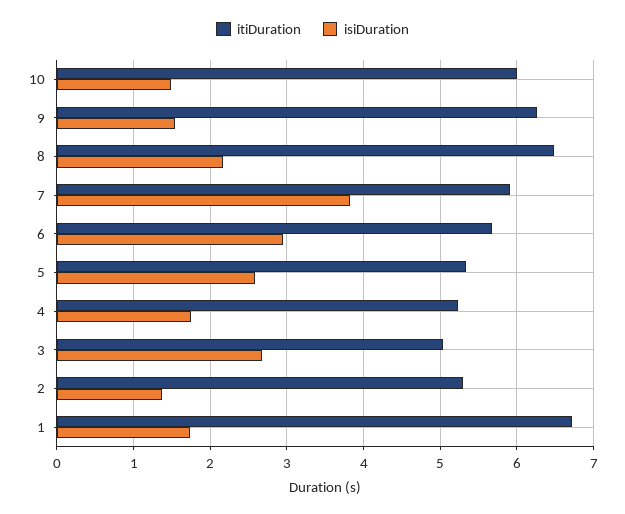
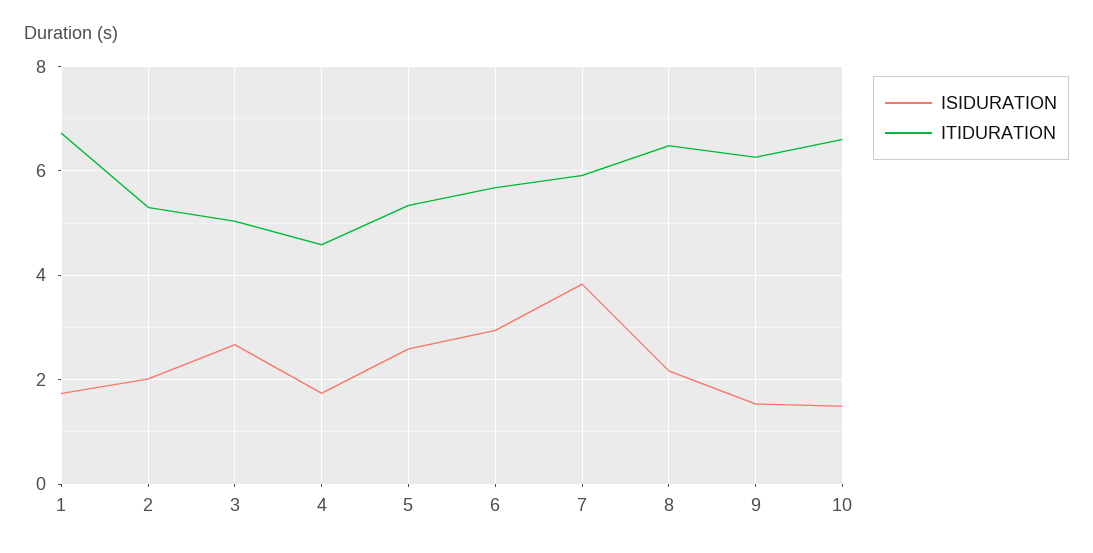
  {
    "itiDuration": {
-     "10": 6,
+     "10": 6.6,
      "9": 6.3,
      "8": 6.5,
      "7": 5.9,
      "6": 5.7,
      "5": 5.3,
-     "4": 5.2,
+     "4": 4.6,
      "3": 5,
      "2": 5.3,
      "1": 6.7
    },
    "isiDuration": {
      "10": 1.5,
      "9": 1.5,
      "8": 2.2,
      "7": 3.8,
      "6": 2.9,
      "5": 2.6,
      "4": 1.7,
      "3": 2.7,
-     "2": 1.4,
+     "2": 2,
      "1": 1.7
    }
  }

